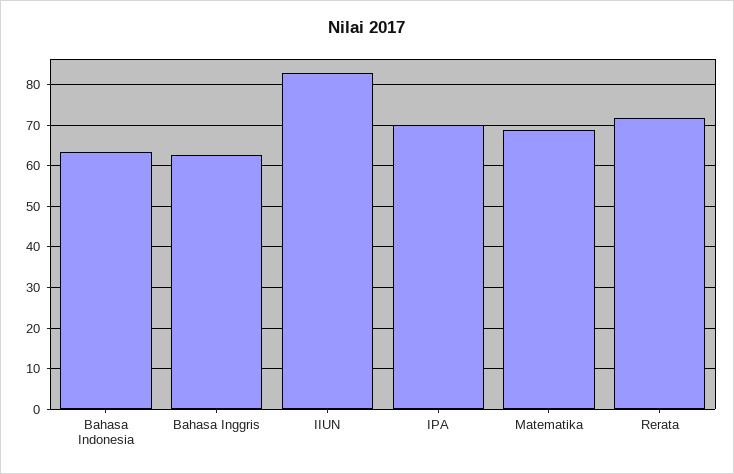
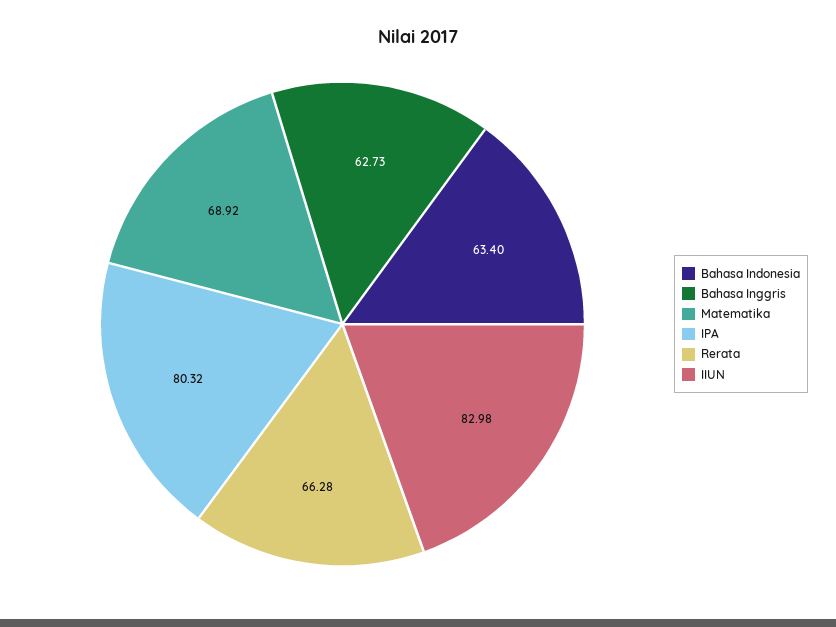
  {
    "Bahasa Indonesia": 63.4,
    "Bahasa Inggris": 62.73,
    "IIUN": 82.98,
-   "IPA": 70,
+   "IPA": 80.32,
    "Matematika": 68.92,
-   "Rerata": 72
+   "Rerata": 66.28
  }

